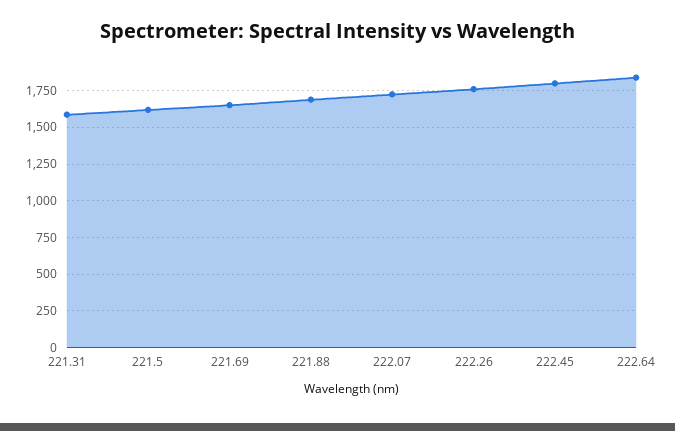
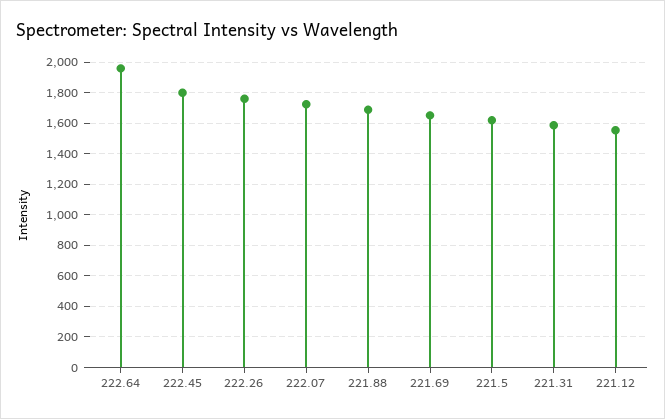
  {
    "221.31": 1600,
    "221.5": 1600,
    "221.69": 1650,
    "221.88": 1700,
    "222.07": 1700,
    "222.26": 1750,
    "222.45": 1800,
-   "222.64": 1850
+   "222.64": 1950,
+   "221.12": 1550
  }

